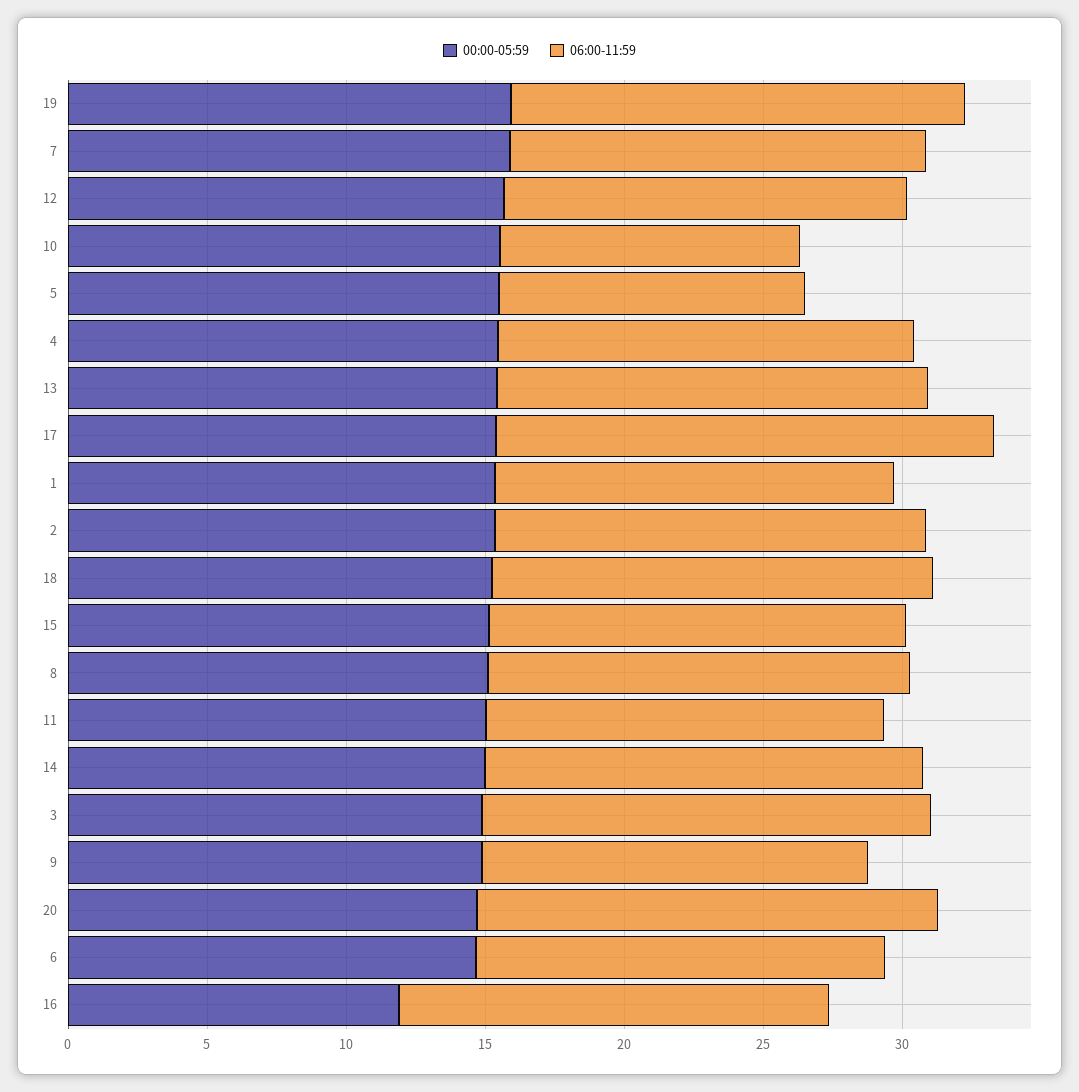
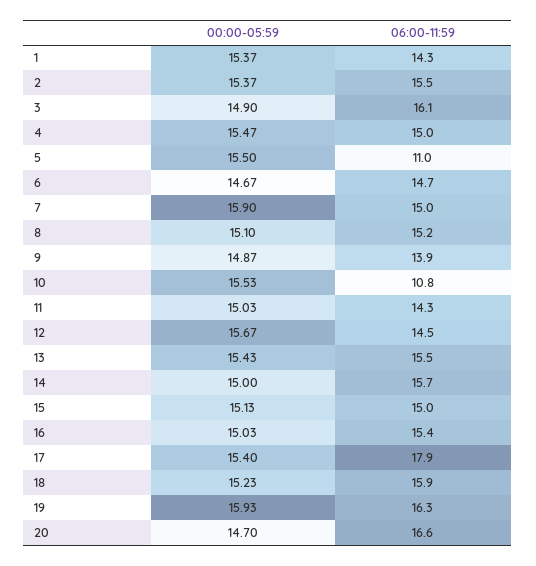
  {
    "00:00-05:59": {
      "19": 15.93,
      "7": 15.9,
      "12": 15.67,
      "10": 15.53,
      "5": 15.5,
      "4": 15.47,
      "13": 15.43,
      "17": 15.4,
      "1": 15.37,
      "2": 15.37,
      "18": 15.23,
      "15": 15.13,
      "8": 15.1,
      "11": 15.03,
      "14": 15,
      "3": 14.9,
      "9": 14.87,
      "20": 14.7,
      "6": 14.67,
-     "16": 12
+     "16": 15.03
    },
    "06:00-11:59": {
      "19": 16.3,
      "7": 15,
      "12": 14.5,
      "10": 10.8,
      "5": 11,
      "4": 15,
      "13": 15.5,
      "17": 17.9,
      "1": 14.3,
      "2": 15.5,
      "18": 15.9,
      "15": 15,
      "8": 15.2,
      "11": 14.3,
      "14": 15.7,
      "3": 16.1,
      "9": 13.9,
      "20": 16.6,
      "6": 14.7,
      "16": 15.4
    }
  }

